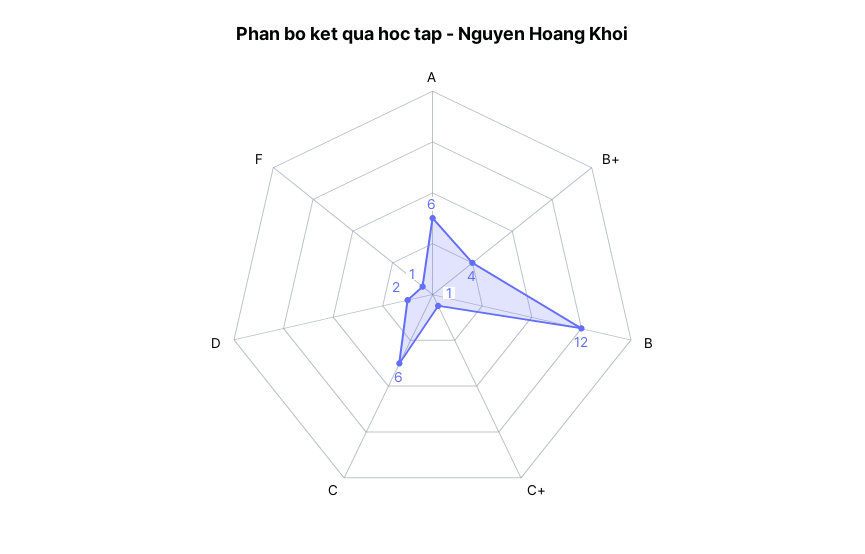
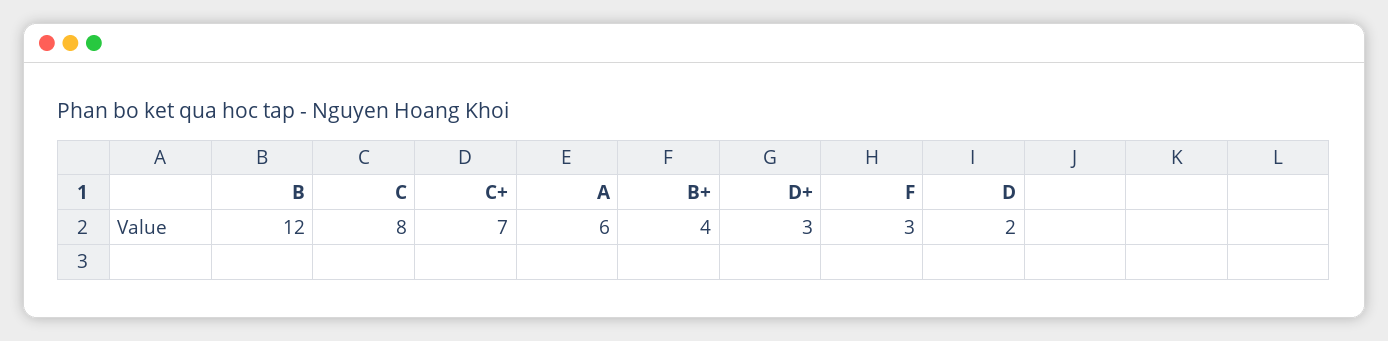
  {
    "A": 6,
    "B+": 4,
    "B": 12,
-   "C+": 1,
+   "C+": 7,
-   "C": 6,
+   "C": 8,
    "D": 2,
-   "F": 1
+   "F": 3,
+   "D+": 3
  }

